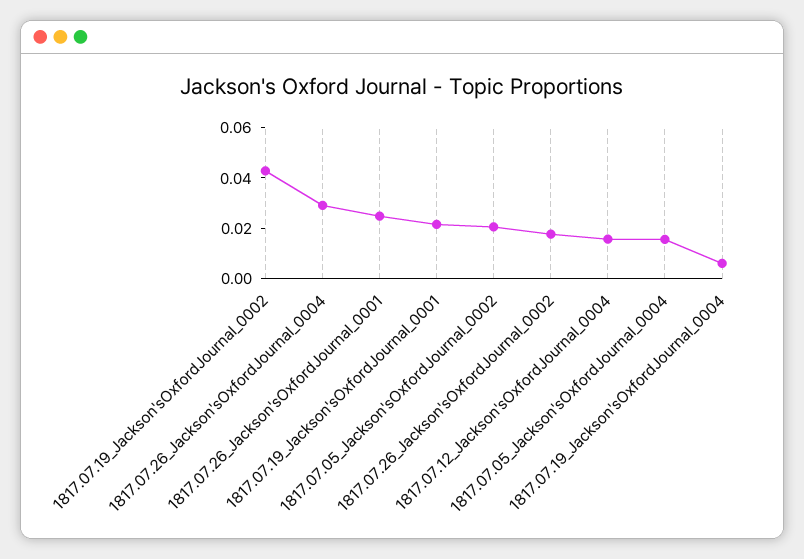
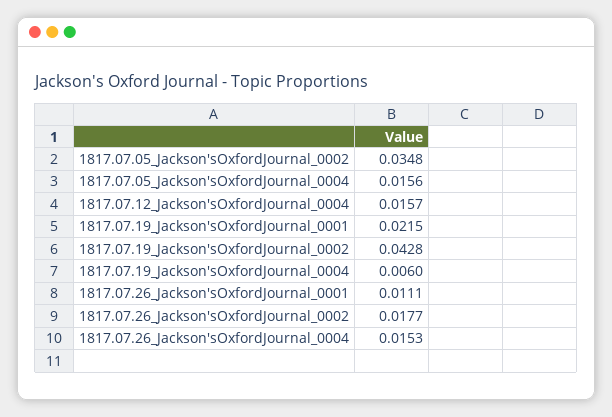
  {
    "1817.07.19_Jackson'sOxfordJournal_0002": 0.0428,
-   "1817.07.26_Jackson'sOxfordJournal_0004": 0.03,
+   "1817.07.26_Jackson'sOxfordJournal_0004": 0.0153,
-   "1817.07.26_Jackson'sOxfordJournal_0001": 0.025,
+   "1817.07.26_Jackson'sOxfordJournal_0001": 0.0111,
    "1817.07.19_Jackson'sOxfordJournal_0001": 0.0215,
-   "1817.07.05_Jackson'sOxfordJournal_0002": 0.02,
+   "1817.07.05_Jackson'sOxfordJournal_0002": 0.0348,
    "1817.07.26_Jackson'sOxfordJournal_0002": 0.0177,
    "1817.07.12_Jackson'sOxfordJournal_0004": 0.0157,
    "1817.07.05_Jackson'sOxfordJournal_0004": 0.0156,
    "1817.07.19_Jackson'sOxfordJournal_0004": 0.006
  }

